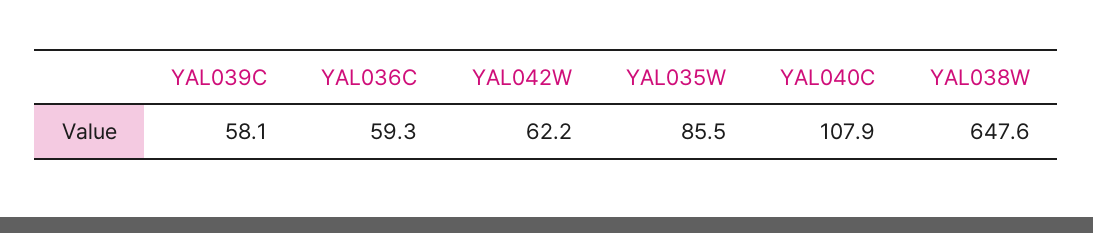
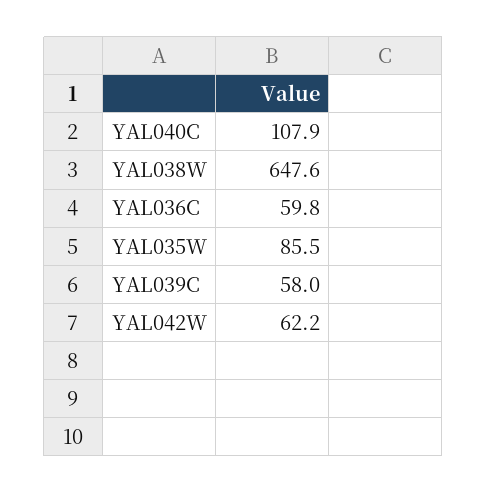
  {
-   "YAL039C": 58.1,
+   "YAL039C": 58,
-   "YAL036C": 59.3,
+   "YAL036C": 59.8,
    "YAL042W": 62.2,
    "YAL035W": 85.5,
    "YAL040C": 107.9,
    "YAL038W": 647.6
  }

